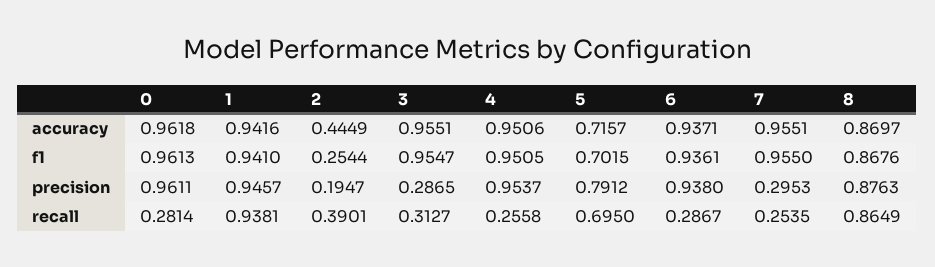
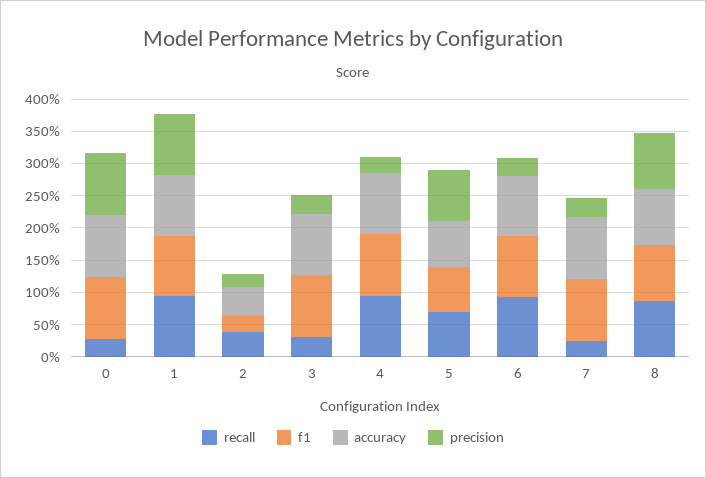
  {
    "accuracy": {
      "0": 0.9618,
      "1": 0.9416,
      "2": 0.4449,
      "3": 0.9551,
      "4": 0.9506,
      "5": 0.7157,
      "6": 0.9371,
      "7": 0.9551,
      "8": 0.8697
    },
    "f1": {
      "0": 0.9613,
      "1": 0.941,
      "2": 0.2544,
      "3": 0.9547,
      "4": 0.9505,
      "5": 0.7015,
      "6": 0.9361,
      "7": 0.955,
      "8": 0.8676
    },
    "precision": {
      "0": 0.9611,
      "1": 0.9457,
      "2": 0.1947,
      "3": 0.2865,
-     "4": 0.9537,
+     "4": 0.25,
      "5": 0.7912,
-     "6": 0.938,
+     "6": 0.25,
      "7": 0.2953,
      "8": 0.8763
    },
    "recall": {
      "0": 0.2814,
      "1": 0.9381,
      "2": 0.3901,
      "3": 0.3127,
-     "4": 0.2558,
+     "4": 1,
      "5": 0.695,
-     "6": 0.2867,
+     "6": 1,
      "7": 0.2535,
      "8": 0.8649
    }
  }

